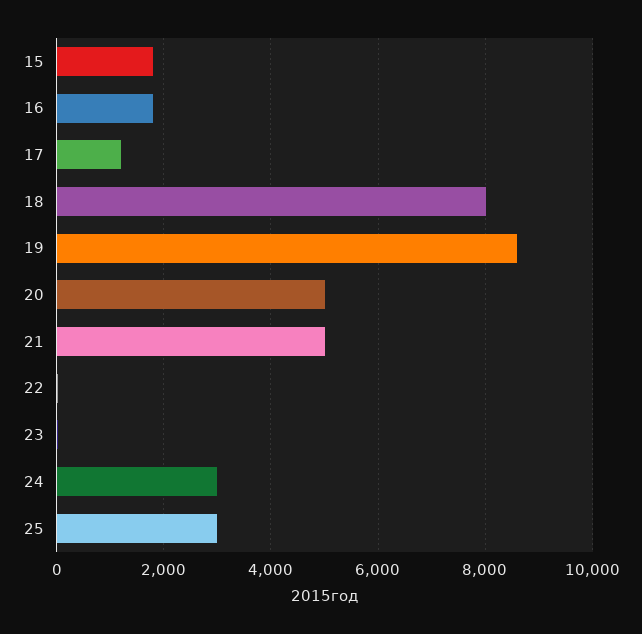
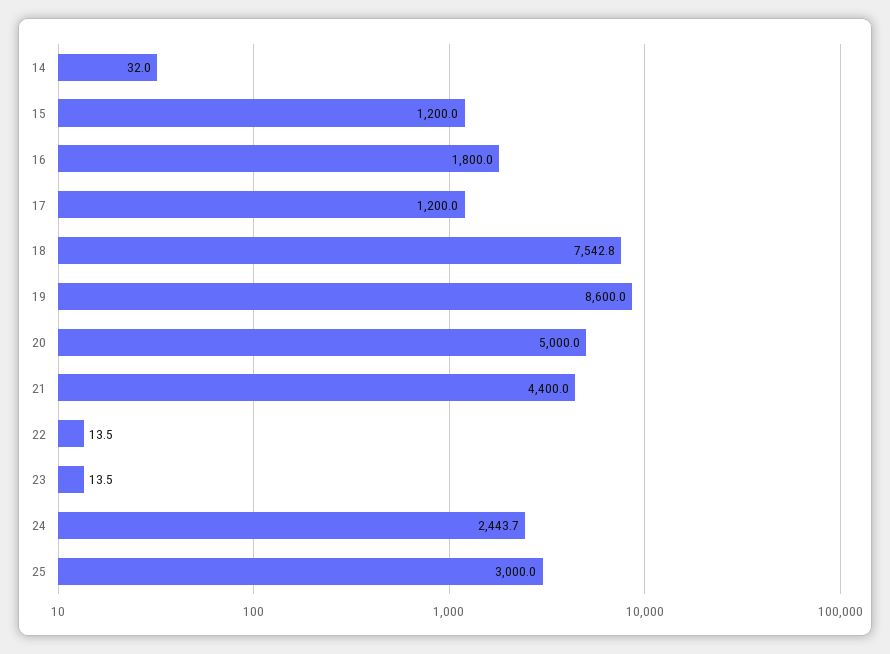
  {
-   "15": 1800,
+   "15": 1200,
    "16": 1800,
    "17": 1200,
-   "18": 8000,
+   "18": 7542.8,
    "19": 8600,
    "20": 5000,
-   "21": 5000,
+   "21": 4400,
    "22": 13.5,
    "23": 13.5,
-   "24": 3000,
+   "24": 2443.7,
-   "25": 3000
+   "25": 3000,
+   "14": 32
  }

